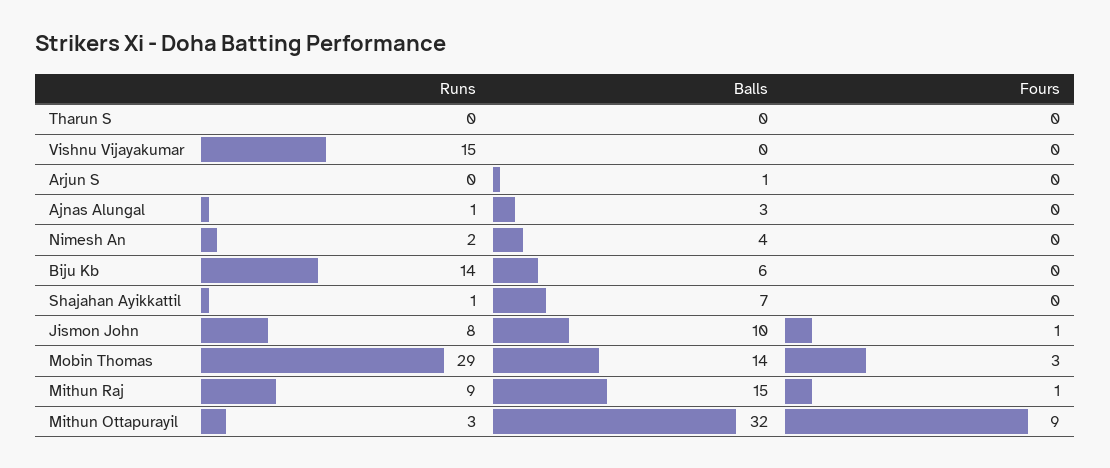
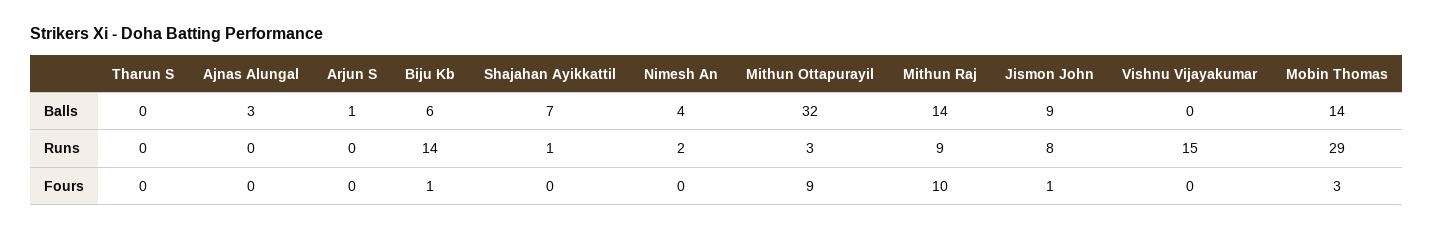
  {
    "Runs": {
      "Tharun S": 0,
      "Vishnu Vijayakumar": 15,
      "Arjun S": 0,
-     "Ajnas Alungal": 1,
+     "Ajnas Alungal": 0,
      "Nimesh An": 2,
      "Biju Kb": 14,
      "Shajahan Ayikkattil": 1,
      "Jismon John": 8,
      "Mobin Thomas": 29,
      "Mithun Raj": 9,
      "Mithun Ottapurayil": 3
    },
    "Balls": {
      "Tharun S": 0,
      "Vishnu Vijayakumar": 0,
      "Arjun S": 1,
      "Ajnas Alungal": 3,
      "Nimesh An": 4,
      "Biju Kb": 6,
      "Shajahan Ayikkattil": 7,
-     "Jismon John": 10,
+     "Jismon John": 9,
      "Mobin Thomas": 14,
-     "Mithun Raj": 15,
+     "Mithun Raj": 14,
      "Mithun Ottapurayil": 32
    },
    "Fours": {
      "Tharun S": 0,
      "Vishnu Vijayakumar": 0,
      "Arjun S": 0,
      "Ajnas Alungal": 0,
      "Nimesh An": 0,
-     "Biju Kb": 0,
+     "Biju Kb": 1,
      "Shajahan Ayikkattil": 0,
      "Jismon John": 1,
      "Mobin Thomas": 3,
-     "Mithun Raj": 1,
+     "Mithun Raj": 10,
      "Mithun Ottapurayil": 9
    }
  }

